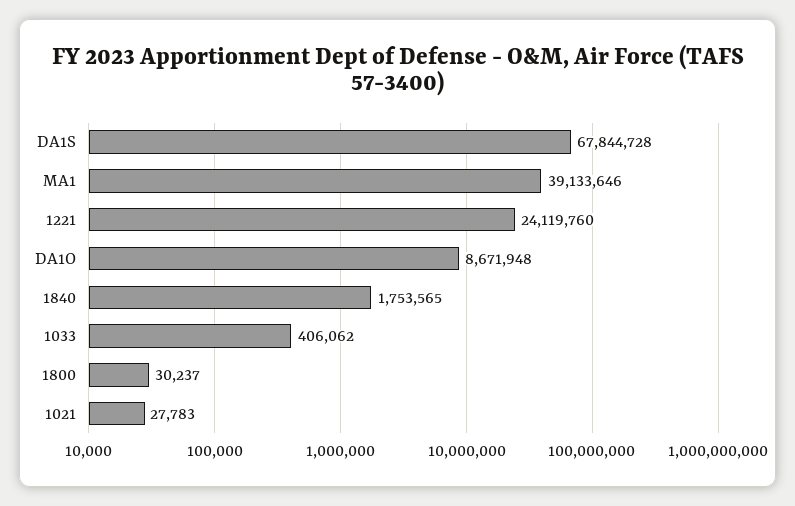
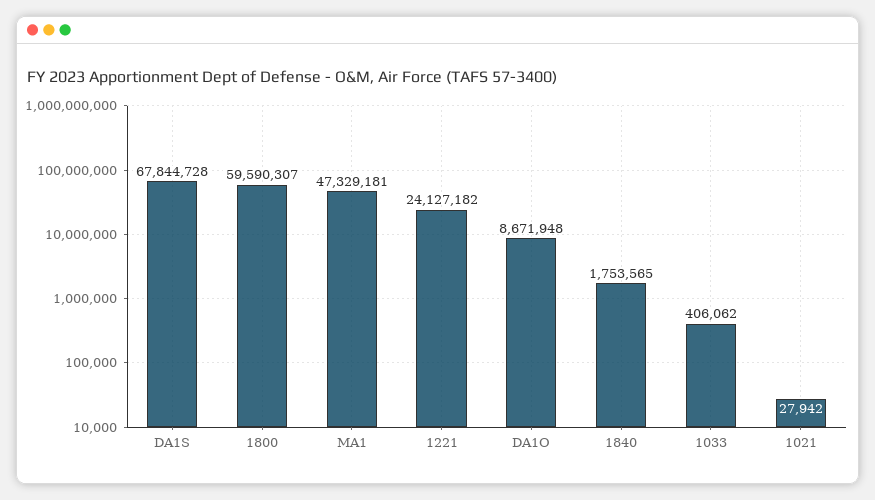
  {
    "DA1S": 67844728,
-   "MA1": 39133646,
+   "MA1": 47329181,
-   "1221": 24119760,
+   "1221": 24127182,
    "DA1O": 8671948,
    "1840": 1753565,
    "1033": 406062,
-   "1800": 30237,
+   "1800": 59590307,
-   "1021": 27783
+   "1021": 27942
  }

